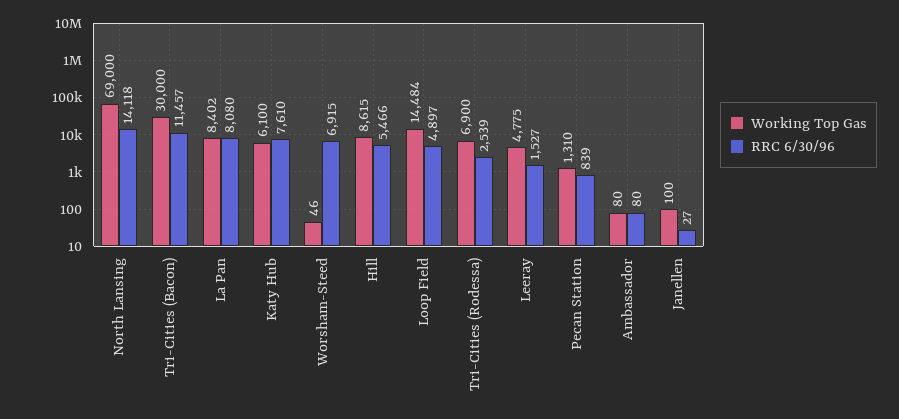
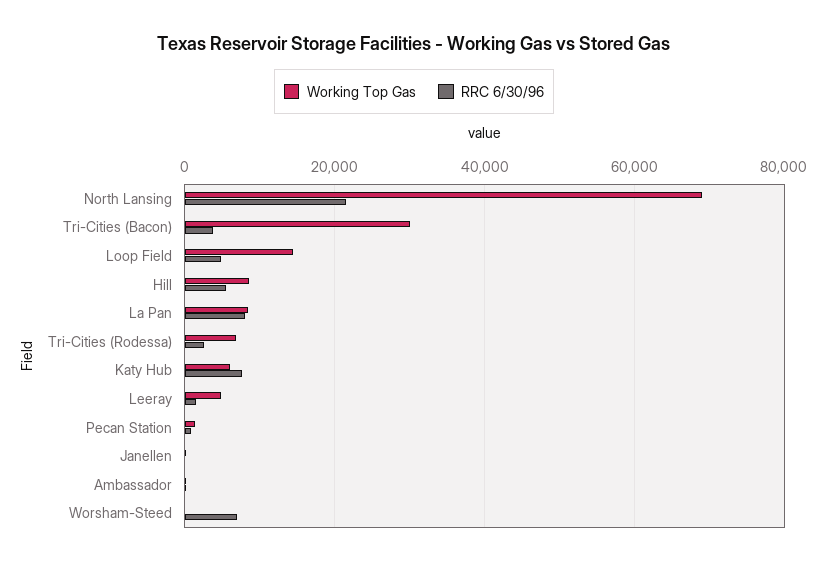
  {
    "Working Top Gas": {
      "North Lansing": 69000,
      "Tri-Cities (Bacon)": 30000,
      "La Pan": 8402,
      "Katy Hub": 6100,
      "Worsham-Steed": 46,
      "Hill": 8615,
      "Loop Field": 14484,
      "Tri-Cities (Rodessa)": 6900,
      "Leeray": 4775,
      "Pecan Station": 1310,
      "Ambassador": 80,
      "Janellen": 100
    },
    "RRC 6/30/96": {
-     "North Lansing": 14118,
+     "North Lansing": 22000,
-     "Tri-Cities (Bacon)": 11457,
+     "Tri-Cities (Bacon)": 4000,
      "La Pan": 8080,
      "Katy Hub": 7610,
      "Worsham-Steed": 6915,
      "Hill": 5466,
      "Loop Field": 4897,
      "Tri-Cities (Rodessa)": 2539,
      "Leeray": 1527,
      "Pecan Station": 839,
      "Ambassador": 80,
      "Janellen": 27
    }
  }

